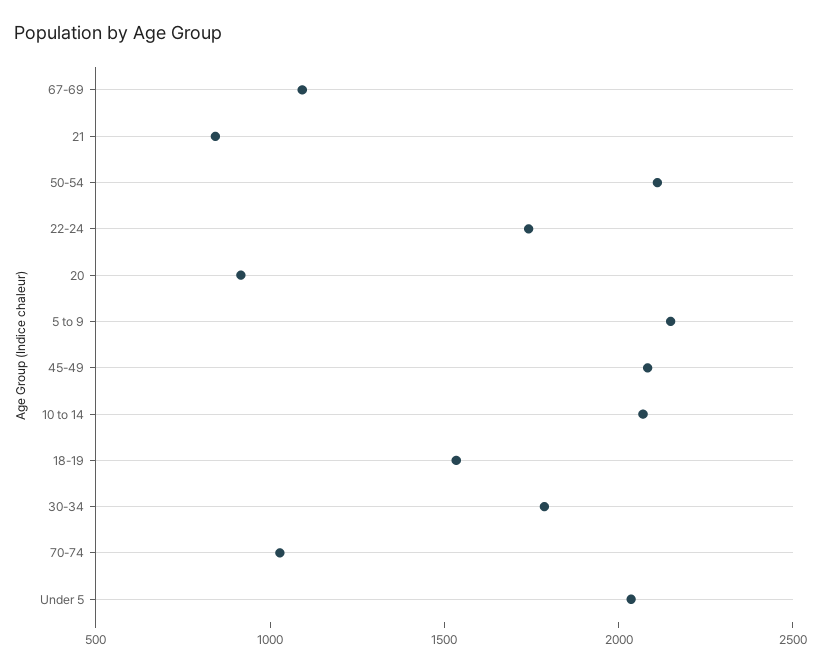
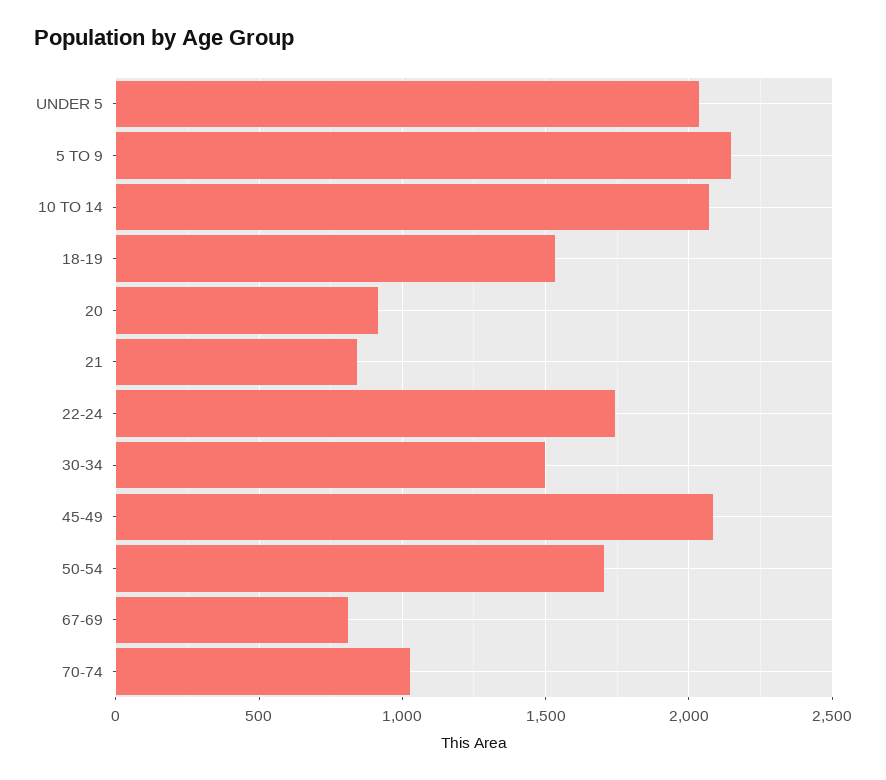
  {
-   "67-69": 1100,
+   "67-69": 800,
    "21": 850,
-   "50-54": 2100,
+   "50-54": 1700,
    "22-24": 1750,
    "20": 900,
    "5 to 9": 2150,
    "45-49": 2100,
    "10 to 14": 2050,
    "18-19": 1550,
-   "30-34": 1800,
+   "30-34": 1500,
    "70-74": 1050,
    "Under 5": 2050
  }

